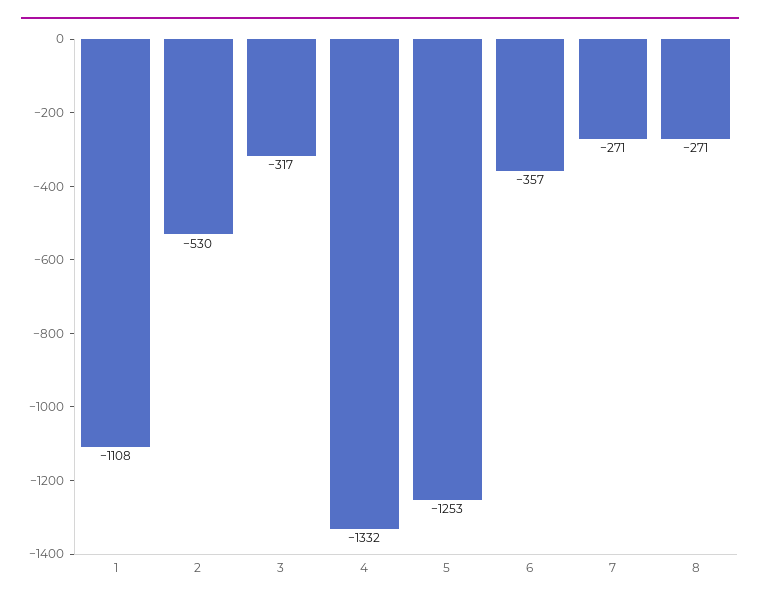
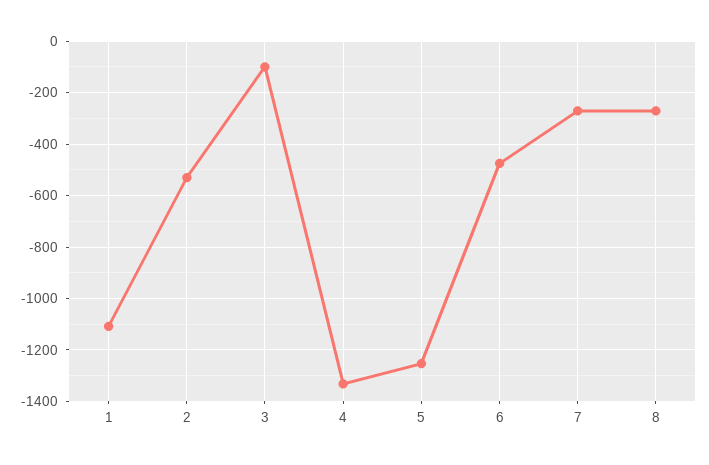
  {
    "1": -1108,
    "2": -530,
-   "3": -317,
+   "3": -100,
    "4": -1332,
    "5": -1253,
-   "6": -357,
+   "6": -475,
    "7": -271,
    "8": -271
  }

